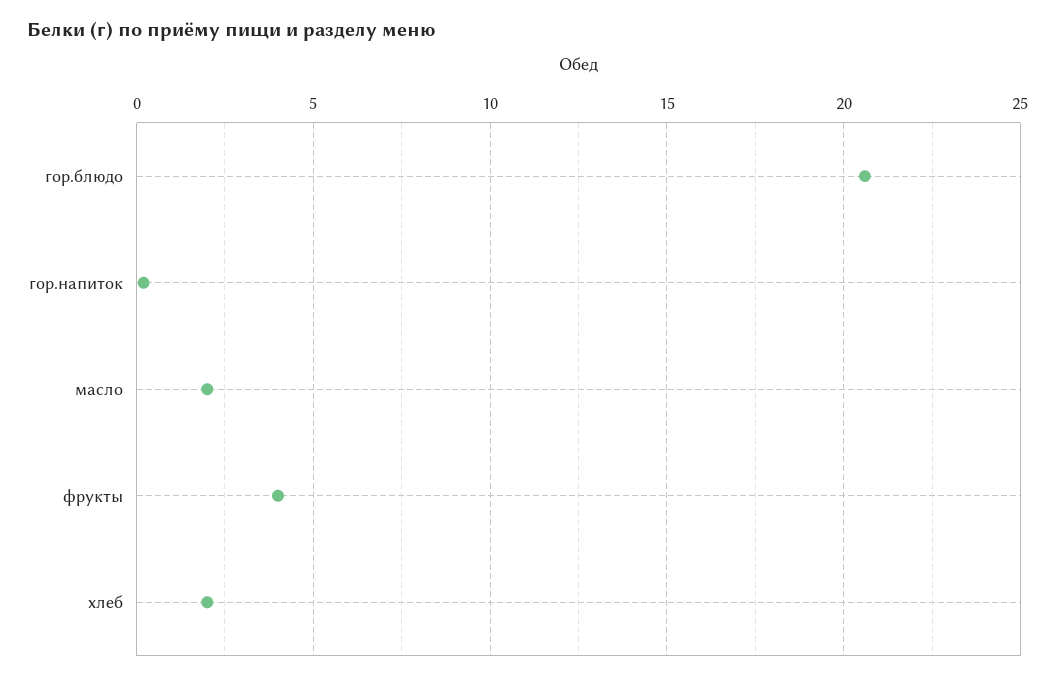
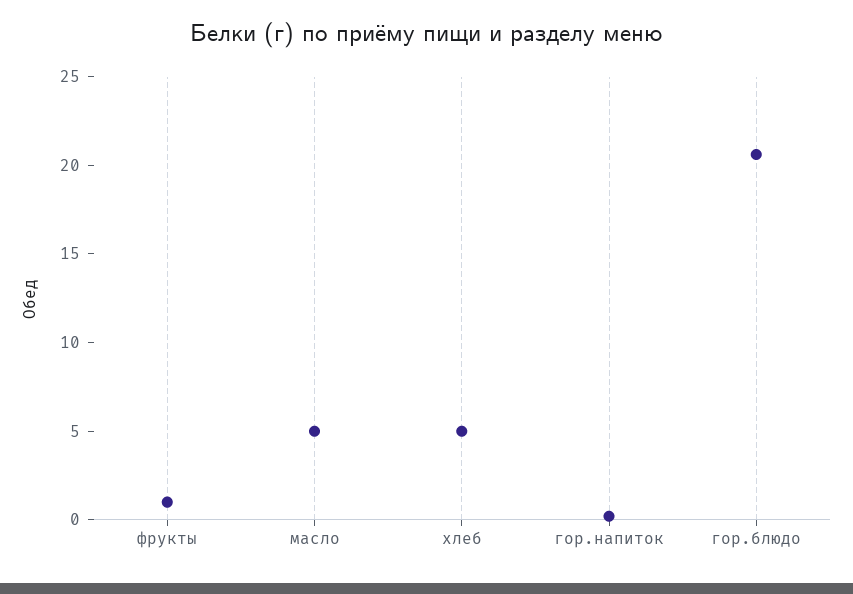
  {
    "гор.блюдо": 20.5,
    "гор.напиток": 0,
-   "масло": 2,
+   "масло": 5,
-   "фрукты": 4,
+   "фрукты": 1,
-   "хлеб": 2
+   "хлеб": 5
  }

